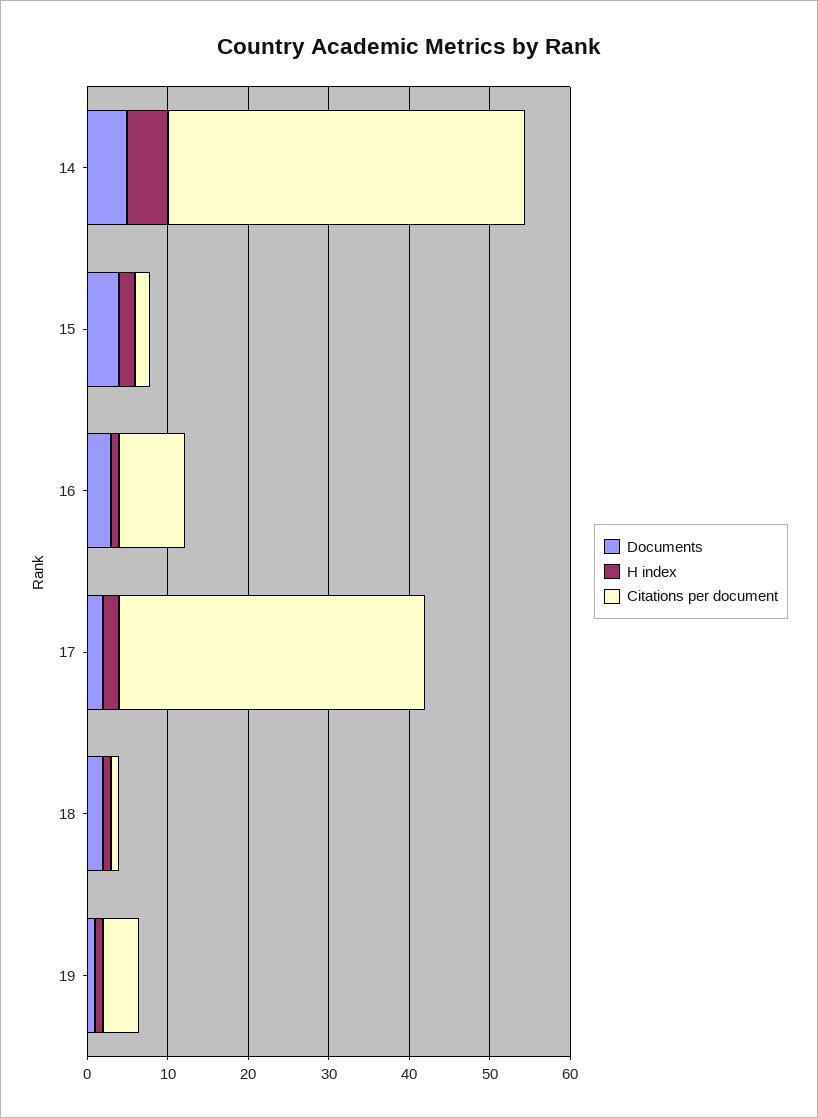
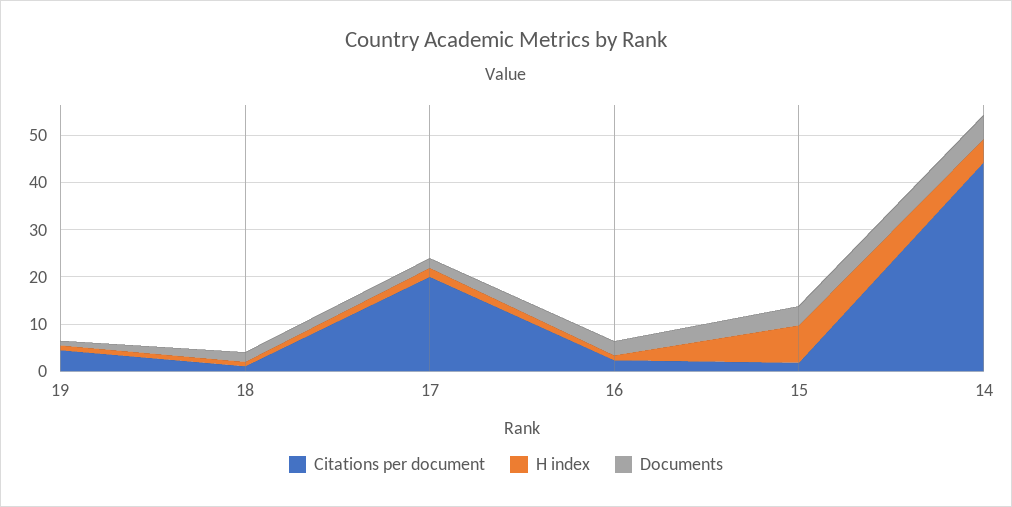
  {
    "Documents": {
      "14": 6,
      "15": 4,
      "16": 4,
      "17": 2,
      "18": 2,
      "19": 2
    },
    "H index": {
      "14": 6,
-     "15": 2,
+     "15": 8,
      "16": 2,
      "17": 2,
      "18": 2,
      "19": 2
    },
    "Citations per document": {
      "14": 44,
      "15": 2,
-     "16": 8,
+     "16": 2,
-     "17": 38,
+     "17": 20,
      "18": 2,
      "19": 4
    }
  }

